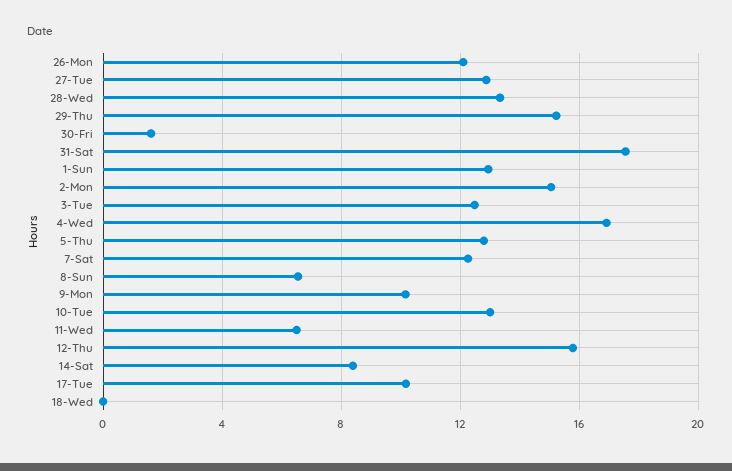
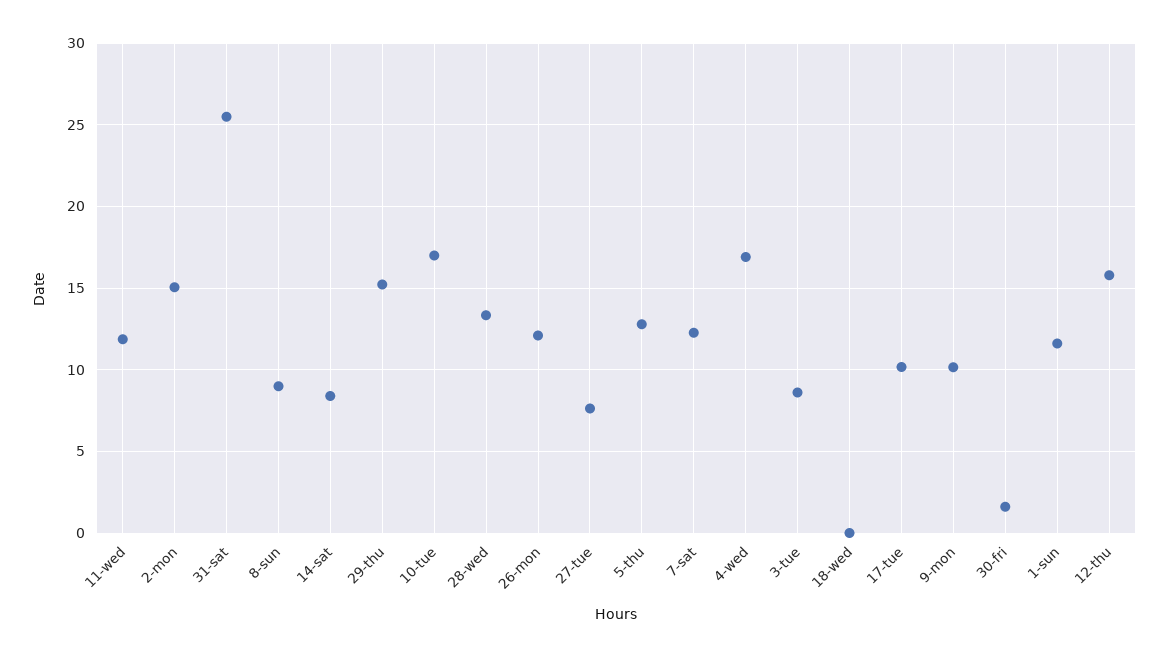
  {
    "26-Mon": 12,
-   "27-Tue": 13,
+   "27-Tue": 7.5,
    "28-Wed": 13.5,
    "29-Thu": 15,
    "30-Fri": 1.5,
-   "31-Sat": 17.5,
+   "31-Sat": 25.5,
-   "1-Sun": 13,
+   "1-Sun": 11.5,
    "2-Mon": 15,
-   "3-Tue": 12.5,
+   "3-Tue": 8.5,
    "4-Wed": 17,
    "5-Thu": 13,
    "7-Sat": 12.5,
-   "8-Sun": 6.5,
+   "8-Sun": 9,
    "9-Mon": 10,
-   "10-Tue": 13,
+   "10-Tue": 17,
-   "11-Wed": 6.5,
+   "11-Wed": 12,
    "12-Thu": 16,
    "14-Sat": 8.5,
    "17-Tue": 10,
    "18-Wed": 0
  }

